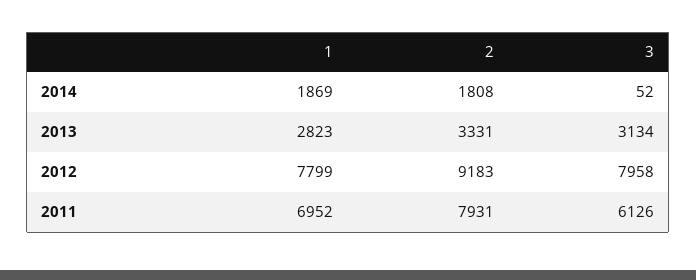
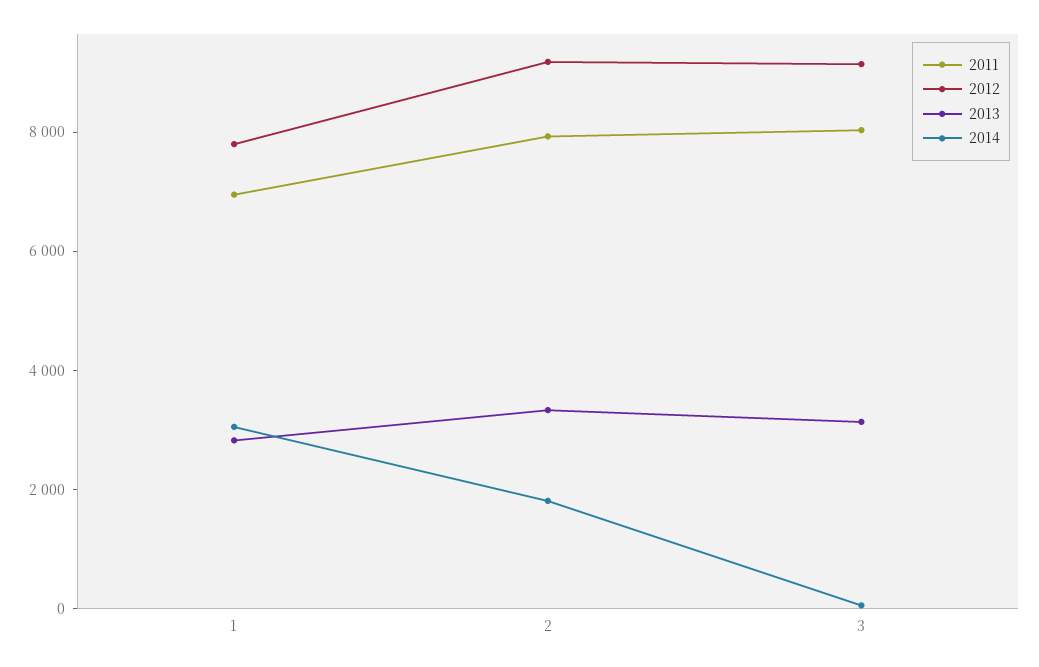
  {
    "2014": {
-     "1": 1869,
+     "1": 3000,
      "2": 1808,
      "3": 52
    },
    "2013": {
      "1": 2823,
      "2": 3331,
      "3": 3134
    },
    "2012": {
      "1": 7799,
      "2": 9183,
-     "3": 7958
+     "3": 9000
    },
    "2011": {
      "1": 6952,
      "2": 7931,
-     "3": 6126
+     "3": 8000
    }
  }

